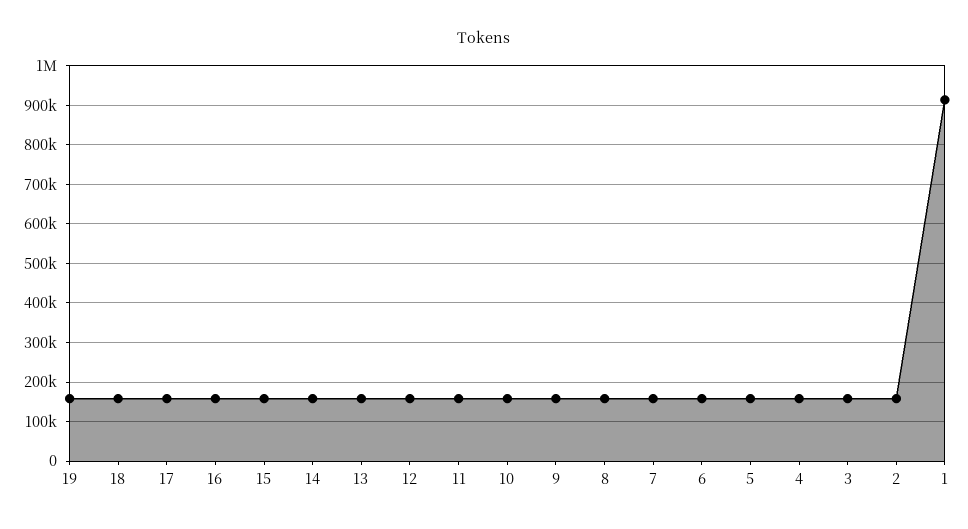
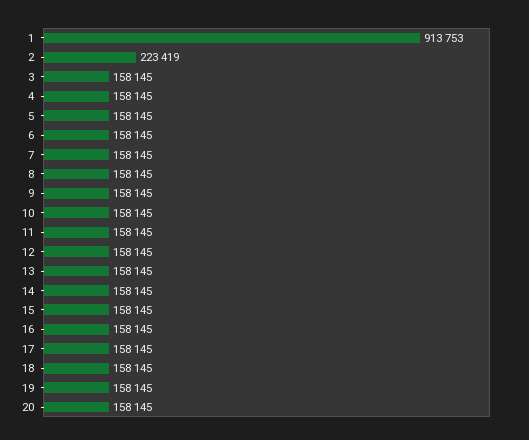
  {
    "19": 158145,
    "18": 158145,
    "17": 158145,
    "16": 158145,
    "15": 158145,
    "14": 158145,
    "13": 158145,
    "12": 158145,
    "11": 158145,
    "10": 158145,
    "9": 158145,
    "8": 158145,
    "7": 158145,
    "6": 158145,
    "5": 158145,
    "4": 158145,
    "3": 158145,
-   "2": 160000,
+   "2": 223419,
-   "1": 913753
+   "1": 913753,
+   "20": 158145
  }

